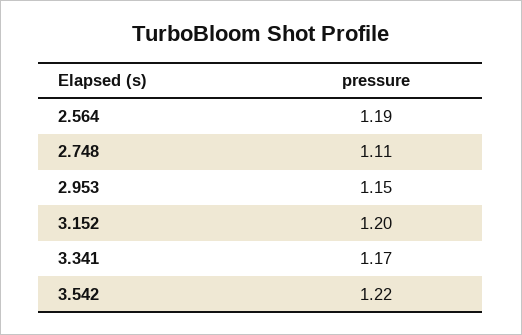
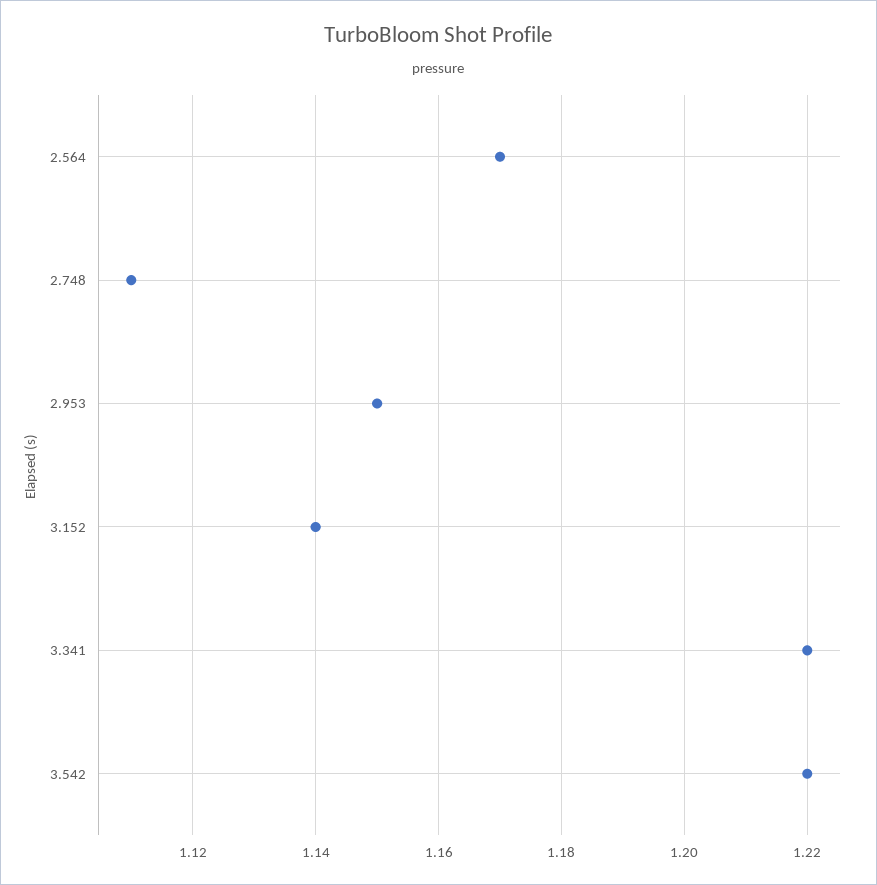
  {
-   "2.564": 1.19,
+   "2.564": 1.17,
    "2.748": 1.11,
    "2.953": 1.15,
-   "3.152": 1.2,
+   "3.152": 1.14,
-   "3.341": 1.17,
+   "3.341": 1.22,
    "3.542": 1.22
  }

